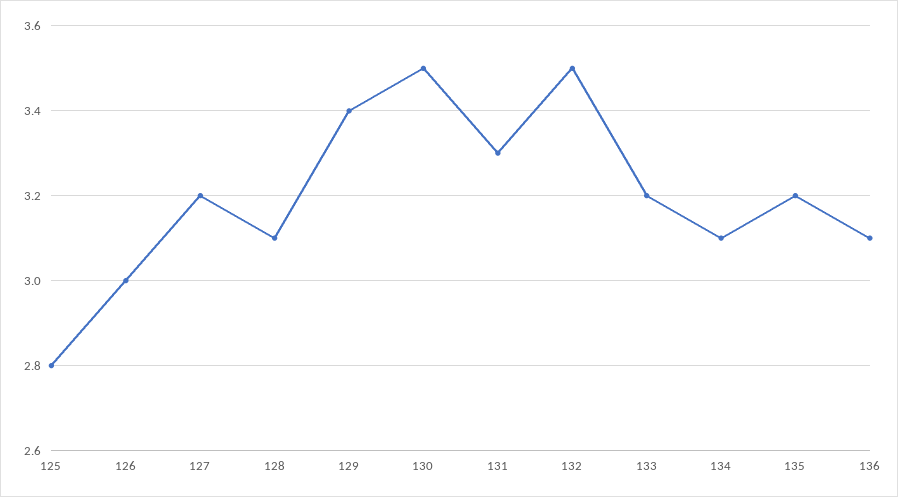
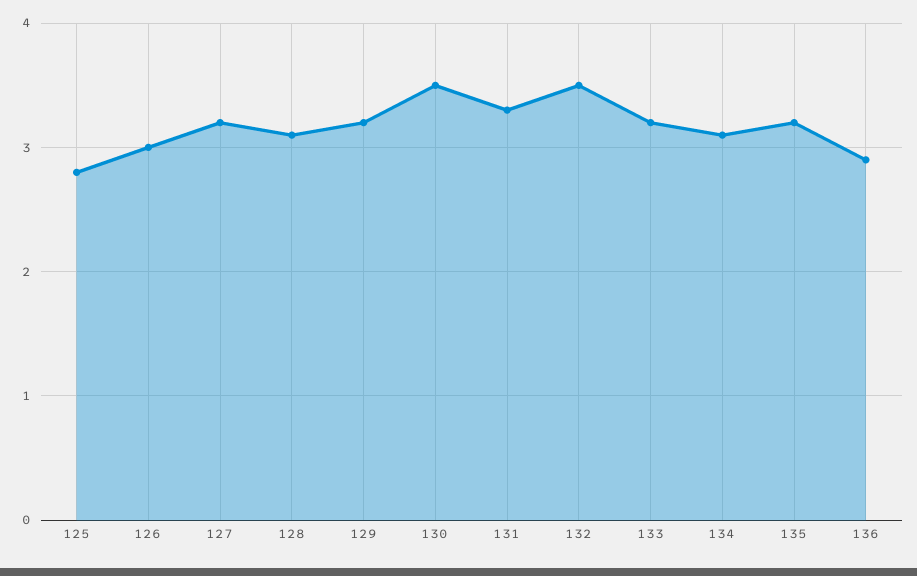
  {
    "125": 2.8,
    "126": 3,
    "127": 3.2,
    "128": 3.1,
-   "129": 3.4,
+   "129": 3.2,
    "130": 3.5,
    "131": 3.3,
    "132": 3.5,
    "133": 3.2,
    "134": 3.1,
    "135": 3.2,
-   "136": 3.1
+   "136": 2.9
  }

